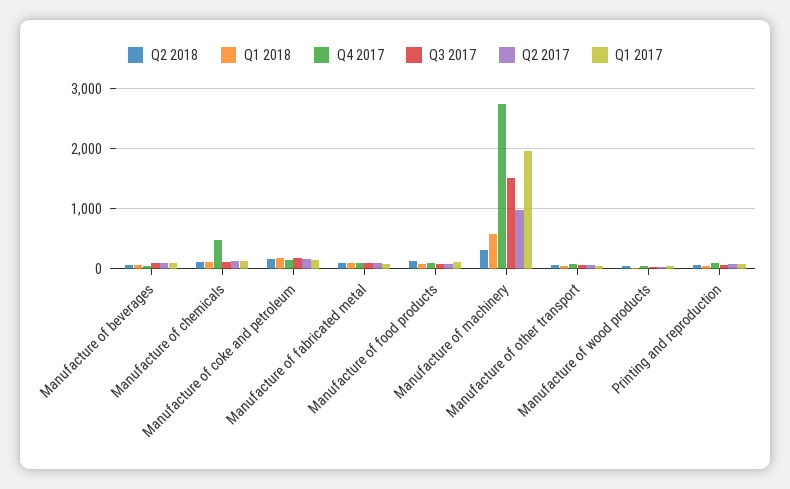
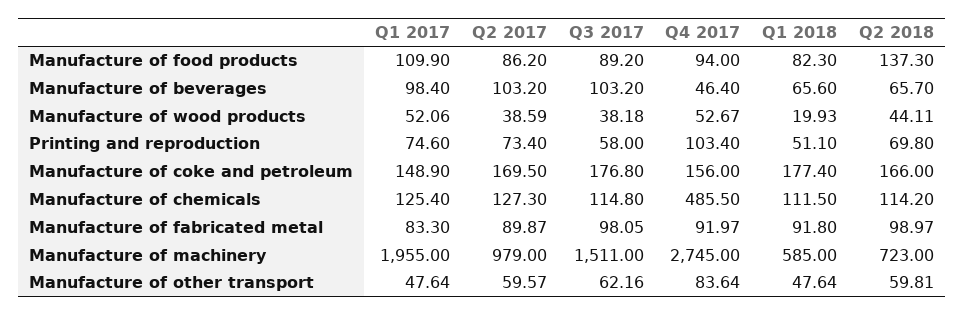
  {
    "Q2 2018": {
      "Manufacture of beverages": 65.7,
      "Manufacture of chemicals": 114.2,
      "Manufacture of coke and petroleum": 166,
      "Manufacture of fabricated metal": 98.97,
      "Manufacture of food products": 137.3,
-     "Manufacture of machinery": 300,
+     "Manufacture of machinery": 723,
      "Manufacture of other transport": 59.81,
      "Manufacture of wood products": 44.11,
      "Printing and reproduction": 69.8
    },
    "Q1 2018": {
      "Manufacture of beverages": 65.6,
      "Manufacture of chemicals": 111.5,
      "Manufacture of coke and petroleum": 177.4,
      "Manufacture of fabricated metal": 91.8,
      "Manufacture of food products": 82.3,
      "Manufacture of machinery": 585,
      "Manufacture of other transport": 47.64,
      "Manufacture of wood products": 19.93,
      "Printing and reproduction": 51.1
    },
    "Q4 2017": {
      "Manufacture of beverages": 46.4,
      "Manufacture of chemicals": 485.5,
      "Manufacture of coke and petroleum": 156,
      "Manufacture of fabricated metal": 91.97,
      "Manufacture of food products": 94,
      "Manufacture of machinery": 2745,
      "Manufacture of other transport": 83.64,
      "Manufacture of wood products": 52.67,
      "Printing and reproduction": 103.4
    },
    "Q3 2017": {
      "Manufacture of beverages": 103.2,
      "Manufacture of chemicals": 114.8,
      "Manufacture of coke and petroleum": 176.8,
      "Manufacture of fabricated metal": 98.05,
      "Manufacture of food products": 89.2,
      "Manufacture of machinery": 1511,
      "Manufacture of other transport": 62.16,
      "Manufacture of wood products": 38.18,
      "Printing and reproduction": 58
    },
    "Q2 2017": {
      "Manufacture of beverages": 103.2,
      "Manufacture of chemicals": 127.3,
      "Manufacture of coke and petroleum": 169.5,
      "Manufacture of fabricated metal": 89.87,
      "Manufacture of food products": 86.2,
      "Manufacture of machinery": 979,
      "Manufacture of other transport": 59.57,
      "Manufacture of wood products": 38.59,
      "Printing and reproduction": 73.4
    },
    "Q1 2017": {
      "Manufacture of beverages": 98.4,
      "Manufacture of chemicals": 125.4,
      "Manufacture of coke and petroleum": 148.9,
      "Manufacture of fabricated metal": 83.3,
      "Manufacture of food products": 109.9,
      "Manufacture of machinery": 1955,
      "Manufacture of other transport": 47.64,
      "Manufacture of wood products": 52.06,
      "Printing and reproduction": 74.6
    }
  }

